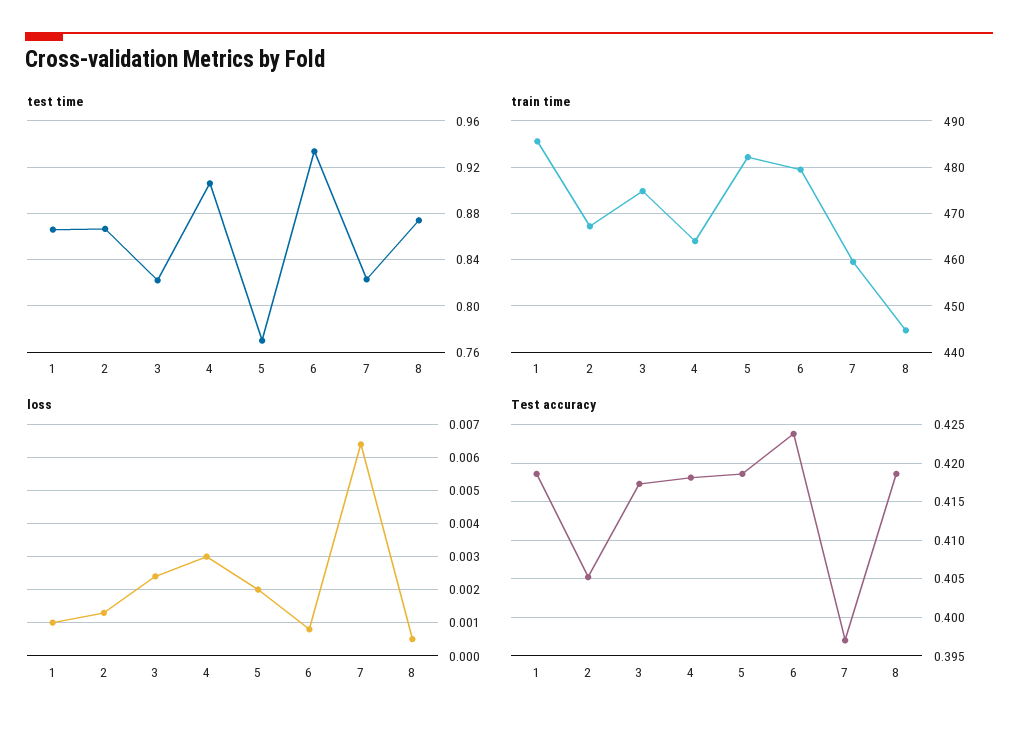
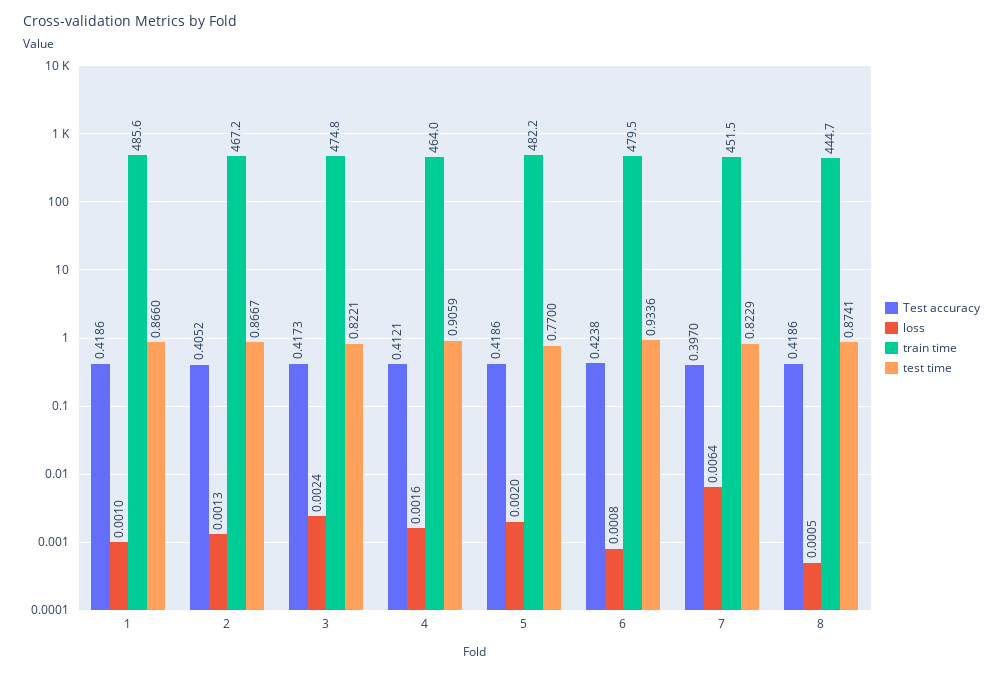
  {
    "test time": {
      "1": 0.866,
      "2": 0.8667,
      "3": 0.8221,
      "4": 0.9059,
      "5": 0.77,
      "6": 0.9336,
      "7": 0.8229,
      "8": 0.8741
    },
    "train time": {
      "1": 485.6,
      "2": 467.2,
      "3": 474.8,
      "4": 464,
      "5": 482.2,
      "6": 479.5,
-     "7": 460,
+     "7": 451.5,
      "8": 444.7
    },
    "loss": {
      "1": 0.001,
      "2": 0.0013,
      "3": 0.0024,
-     "4": 0.003,
+     "4": 0.0016,
      "5": 0.002,
      "6": 0.0008,
      "7": 0.0064,
      "8": 0.0005
    },
    "Test accuracy": {
      "1": 0.4186,
      "2": 0.4052,
      "3": 0.4173,
-     "4": 0.418,
+     "4": 0.4121,
      "5": 0.4186,
      "6": 0.4238,
      "7": 0.397,
      "8": 0.4186
    }
  }

